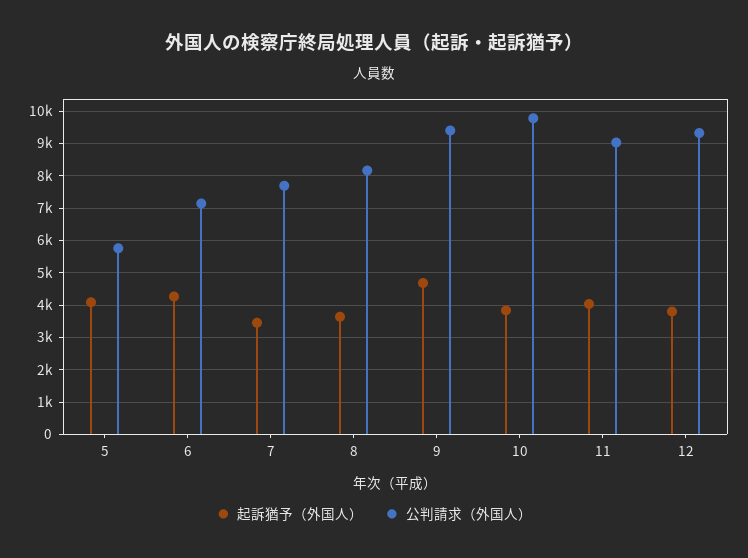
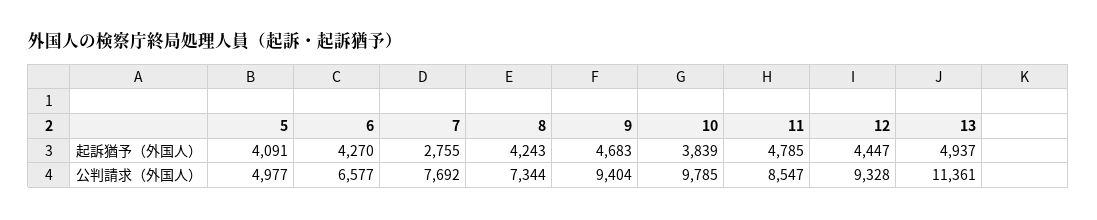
  {
    "起訴猶予（外国人）": {
      "5": 4091,
      "6": 4270,
-     "7": 3400,
+     "7": 2755,
-     "8": 3600,
+     "8": 4243,
      "9": 4683,
      "10": 3839,
-     "11": 4000,
+     "11": 4785,
-     "12": 3800
+     "12": 4447,
+     "13": 4937
    },
    "公判請求（外国人）": {
-     "5": 5800,
+     "5": 4977,
-     "6": 7200,
+     "6": 6577,
      "7": 7692,
-     "8": 8200,
+     "8": 7344,
      "9": 9404,
      "10": 9785,
-     "11": 9000,
+     "11": 8547,
-     "12": 9328
+     "12": 9328,
+     "13": 11361
    }
  }

